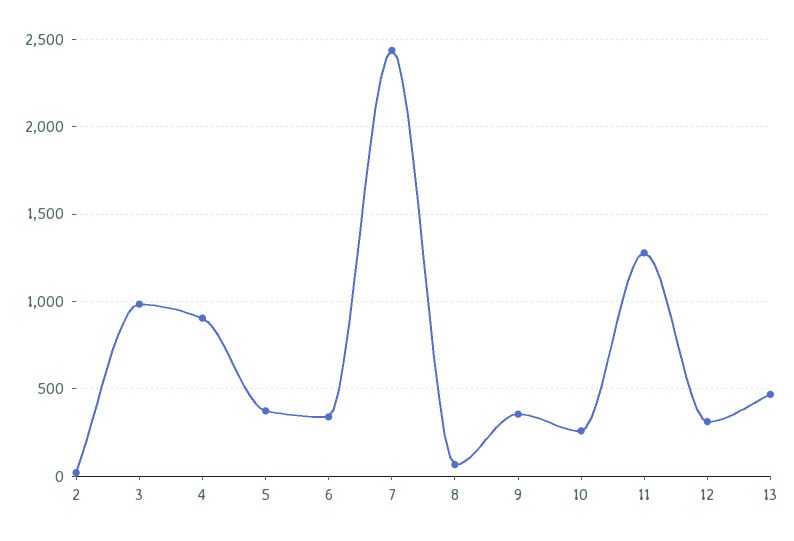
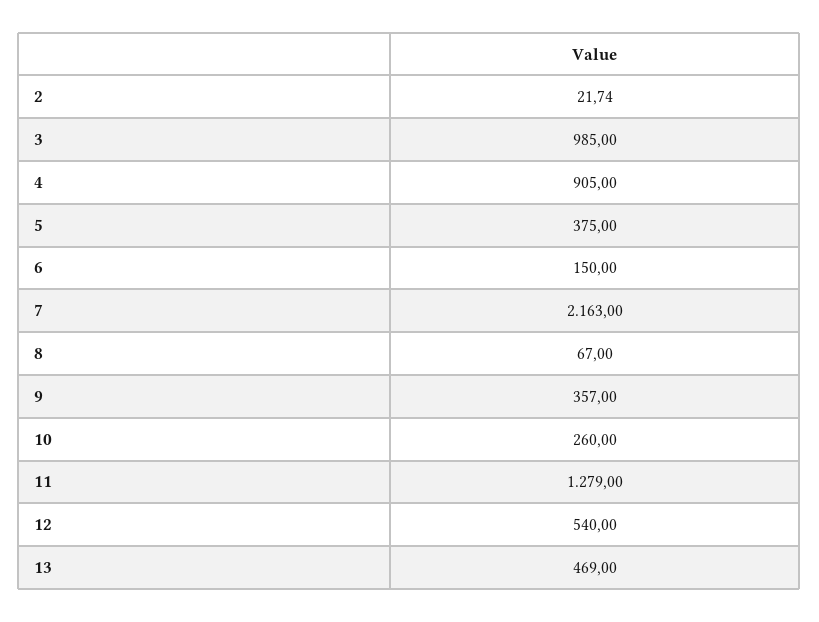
  {
    "2": 21.74,
    "3": 985,
    "4": 905,
    "5": 375,
-   "6": 350,
+   "6": 150,
-   "7": 2450,
+   "7": 2163,
    "8": 67,
    "9": 357,
    "10": 260,
    "11": 1279,
-   "12": 300,
+   "12": 540,
    "13": 469
  }

